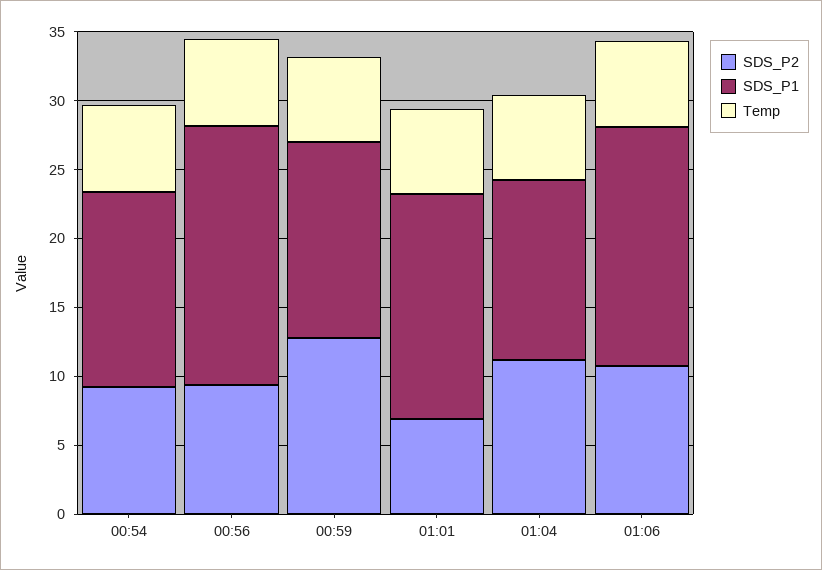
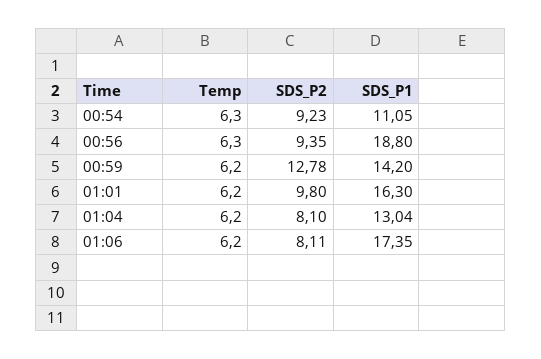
  {
    "SDS_P2": {
      "00:54": 9.23,
      "00:56": 9.35,
      "00:59": 12.78,
-     "01:01": 7,
+     "01:01": 9.8,
-     "01:04": 11,
+     "01:04": 8.1,
-     "01:06": 11
+     "01:06": 8.11
    },
    "SDS_P1": {
-     "00:54": 14,
+     "00:54": 11.05,
      "00:56": 18.8,
      "00:59": 14.2,
      "01:01": 16.3,
      "01:04": 13.04,
      "01:06": 17.35
    },
    "Temp": {
      "00:54": 6.3,
      "00:56": 6.3,
      "00:59": 6.2,
      "01:01": 6.2,
      "01:04": 6.2,
      "01:06": 6.2
    }
  }

